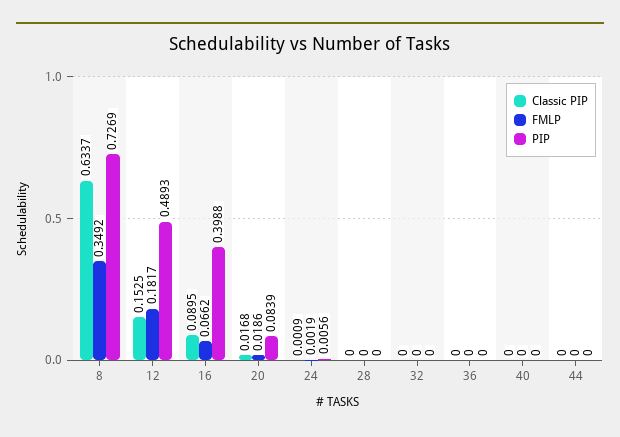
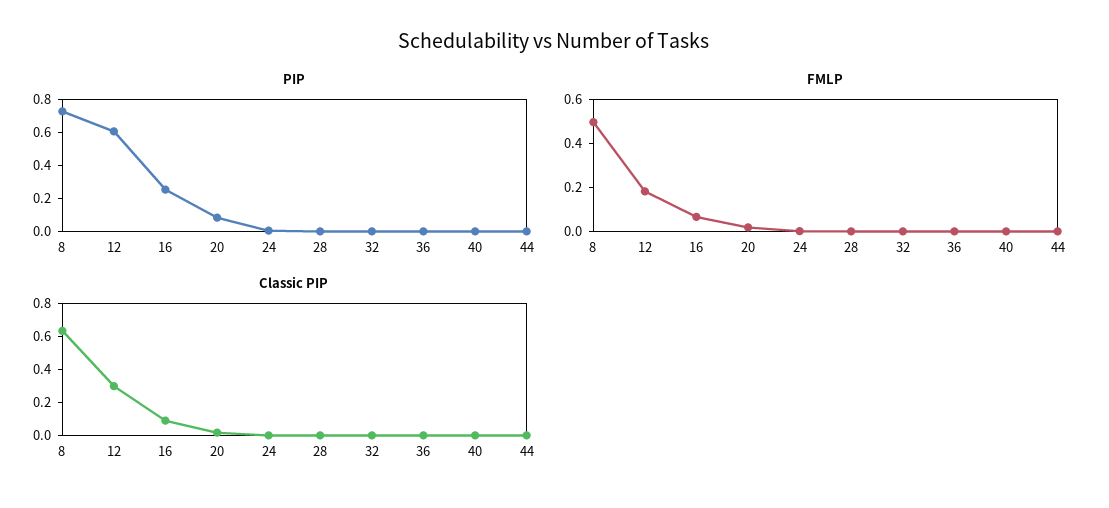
  {
    "Classic PIP": {
      "8": 0.6337,
-     "12": 0.1525,
+     "12": 0.3,
      "16": 0.0895,
      "20": 0.0168,
      "24": 0.0009,
      "28": 0,
      "32": 0,
      "36": 0,
      "40": 0,
      "44": 0
    },
    "FMLP": {
-     "8": 0.3492,
+     "8": 0.5,
      "12": 0.1817,
      "16": 0.0662,
      "20": 0.0186,
      "24": 0.0019,
      "28": 0,
      "32": 0,
      "36": 0,
      "40": 0,
      "44": 0
    },
    "PIP": {
      "8": 0.7269,
-     "12": 0.4893,
+     "12": 0.6,
-     "16": 0.3988,
+     "16": 0.25,
      "20": 0.0839,
      "24": 0.0056,
      "28": 0,
      "32": 0,
      "36": 0,
      "40": 0,
      "44": 0
    }
  }

